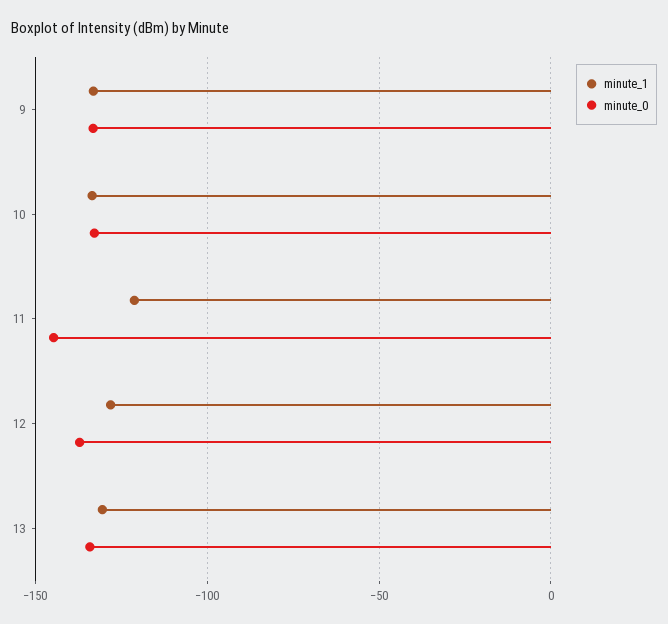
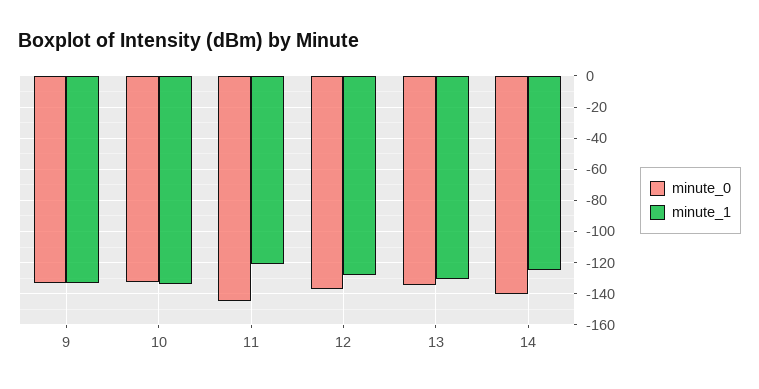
  {
    "minute_1": {
      "9": -135,
      "10": -135,
      "11": -120,
      "12": -130,
-     "13": -130
+     "13": -130,
+     "14": -125
    },
    "minute_0": {
      "9": -135,
      "10": -135,
      "11": -145,
      "12": -135,
-     "13": -135
+     "13": -135,
+     "14": -140
    }
  }

